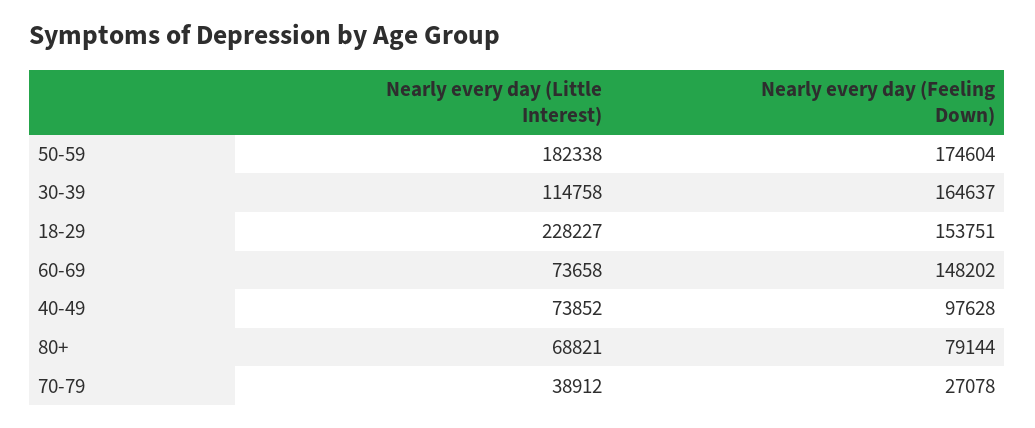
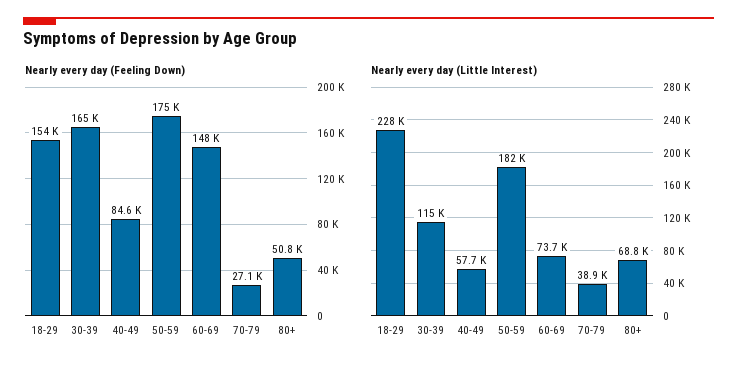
  {
    "Nearly every day (Little Interest)": {
      "50-59": 182338,
      "30-39": 114758,
      "18-29": 228227,
      "60-69": 73658,
-     "40-49": 73852,
+     "40-49": 57700,
      "80+": 68821,
      "70-79": 38912
    },
    "Nearly every day (Feeling Down)": {
      "50-59": 174604,
      "30-39": 164637,
      "18-29": 153751,
      "60-69": 148202,
-     "40-49": 97628,
+     "40-49": 84600,
-     "80+": 79144,
+     "80+": 50800,
      "70-79": 27078
    }
  }

